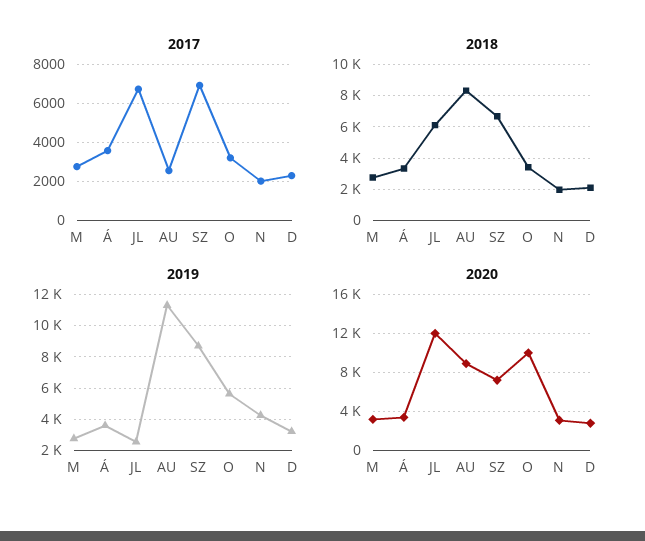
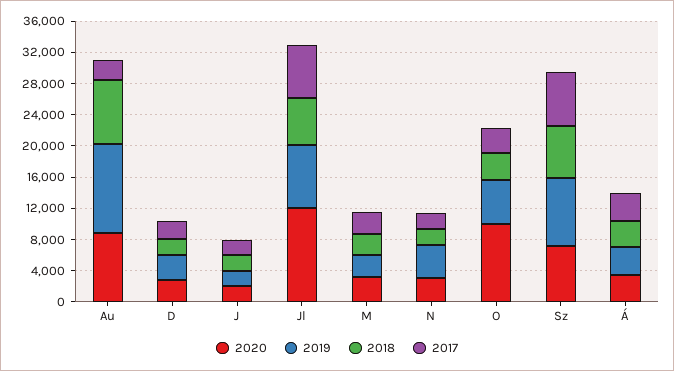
  {
    "2017": {
      "M": 3000,
      "Á": 3500,
      "JL": 6500,
      "AU": 2500,
      "SZ": 7000,
      "O": 3000,
      "N": 2000,
-     "D": 2500
+     "D": 2500,
+     "J": 2000
    },
    "2018": {
      "M": 3000,
      "Á": 3500,
      "JL": 6000,
      "AU": 8500,
      "SZ": 6500,
      "O": 3500,
      "N": 2000,
-     "D": 2000
+     "D": 2000,
+     "J": 2000
    },
    "2019": {
      "M": 3000,
      "Á": 3500,
-     "JL": 2500,
+     "JL": 8000,
      "AU": 11500,
      "SZ": 8500,
      "O": 5500,
      "N": 4500,
-     "D": 3000
+     "D": 3000,
+     "J": 2000
    },
    "2020": {
      "M": 3000,
      "Á": 3000,
      "JL": 12000,
      "AU": 9000,
      "SZ": 7000,
      "O": 10000,
      "N": 3000,
-     "D": 3000
+     "D": 3000,
+     "J": 2000
    }
  }

